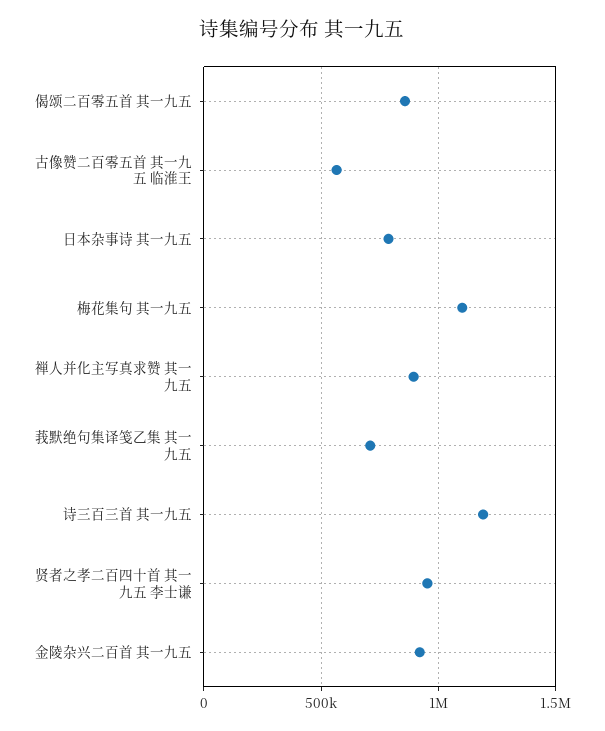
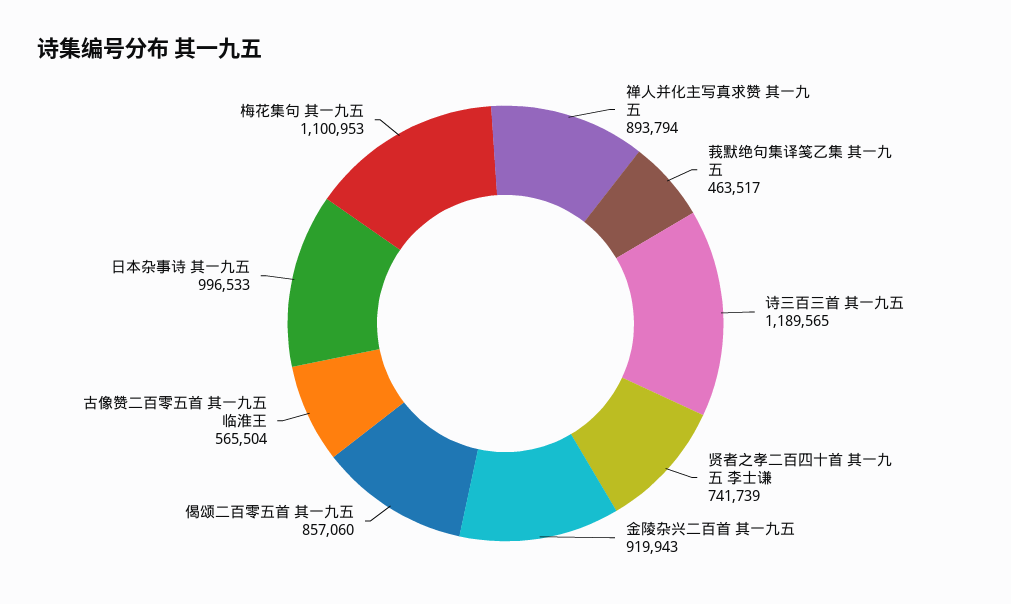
  {
    "偈颂二百零五首 其一九五": 857060,
    "古像赞二百零五首 其一九五 临淮王": 565504,
-   "日本杂事诗 其一九五": 800000,
+   "日本杂事诗 其一九五": 996533,
    "梅花集句 其一九五": 1100953,
    "禅人并化主写真求赞 其一九五": 893794,
-   "莪默绝句集译笺乙集 其一九五": 700000,
+   "莪默绝句集译笺乙集 其一九五": 463517,
    "诗三百三首 其一九五": 1189565,
-   "贤者之孝二百四十首 其一九五 李士谦": 950000,
+   "贤者之孝二百四十首 其一九五 李士谦": 741739,
    "金陵杂兴二百首 其一九五": 919943
  }

